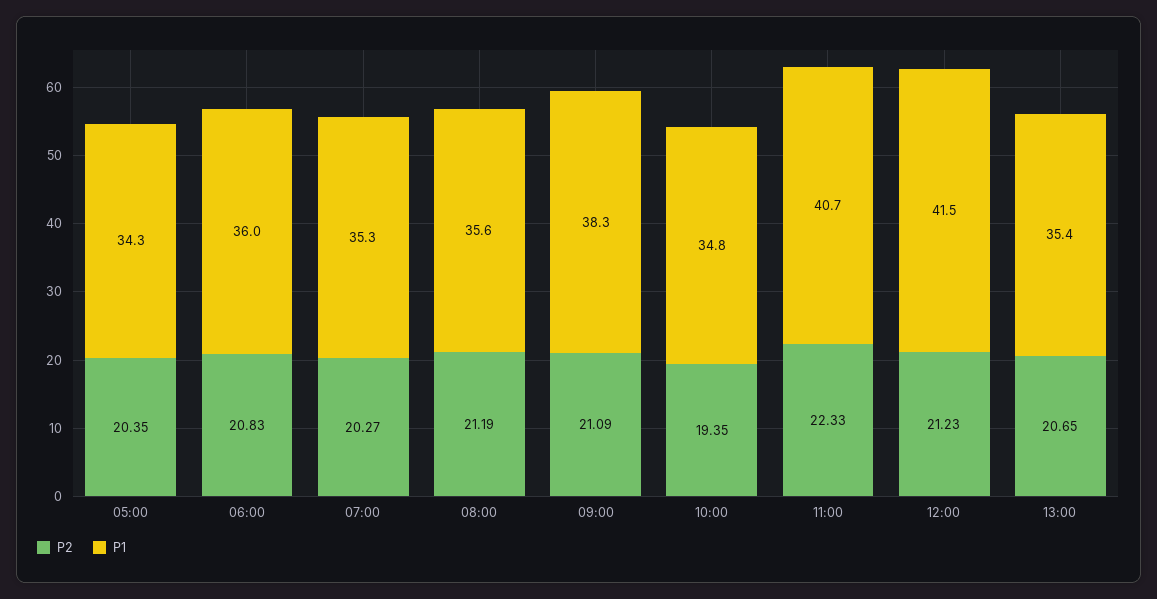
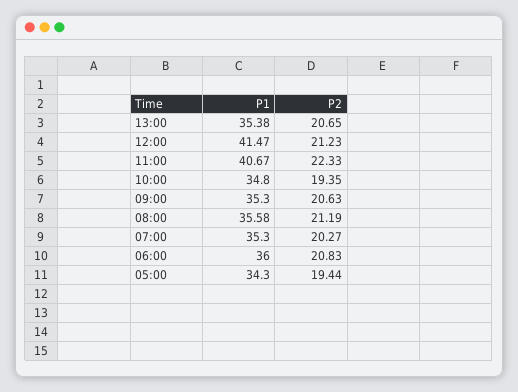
  {
    "P2": {
-     "05:00": 20.35,
+     "05:00": 19.44,
      "06:00": 20.83,
      "07:00": 20.27,
      "08:00": 21.19,
-     "09:00": 21.09,
+     "09:00": 20.63,
      "10:00": 19.35,
      "11:00": 22.33,
      "12:00": 21.23,
      "13:00": 20.65
    },
    "P1": {
      "05:00": 34.3,
      "06:00": 36,
      "07:00": 35.3,
      "08:00": 35.58,
-     "09:00": 38.3,
+     "09:00": 35.3,
      "10:00": 34.8,
      "11:00": 40.67,
      "12:00": 41.47,
      "13:00": 35.38
    }
  }

